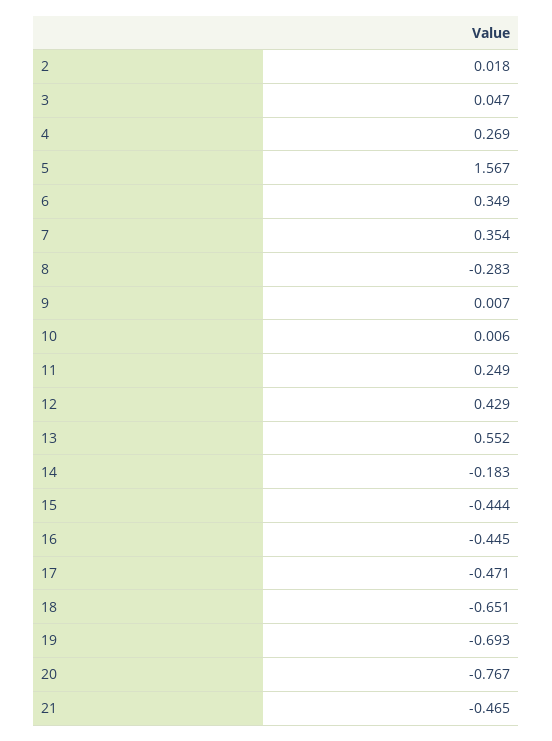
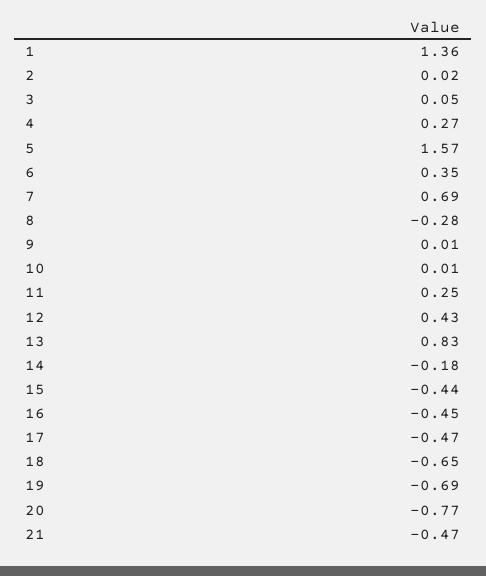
  {
    "2": 0.018,
    "3": 0.047,
    "4": 0.269,
    "5": 1.567,
    "6": 0.349,
-   "7": 0.354,
+   "7": 0.69,
    "8": -0.283,
    "9": 0.007,
    "10": 0.006,
    "11": 0.249,
    "12": 0.429,
-   "13": 0.552,
+   "13": 0.83,
    "14": -0.183,
    "15": -0.444,
    "16": -0.445,
    "17": -0.471,
    "18": -0.651,
    "19": -0.693,
    "20": -0.767,
-   "21": -0.465
+   "21": -0.465,
+   "1": 1.36
  }

